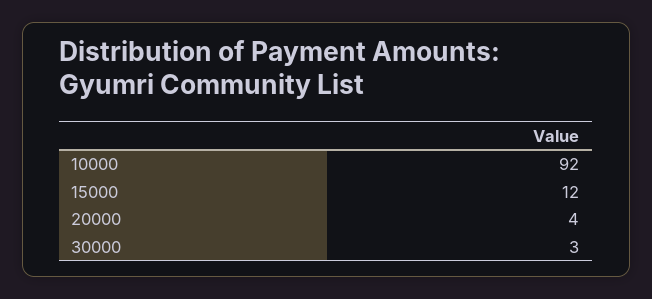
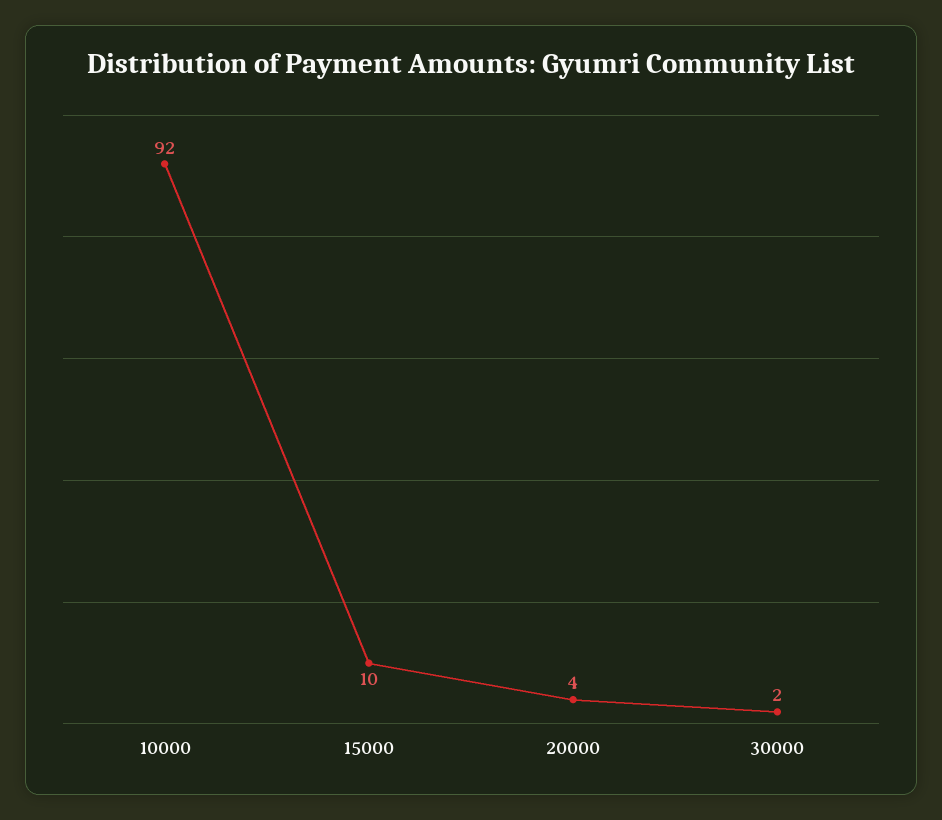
  {
    "10000": 92,
-   "15000": 12,
+   "15000": 10,
    "20000": 4,
-   "30000": 3
+   "30000": 2
  }

